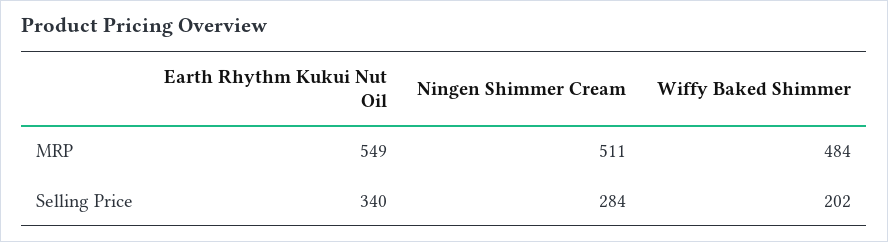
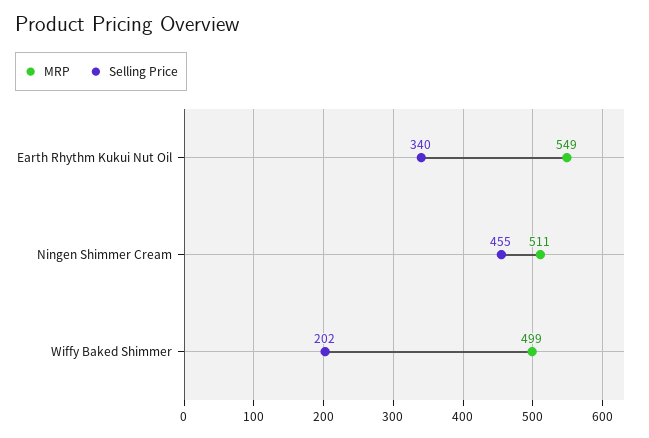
  {
    "MRP": {
      "Earth Rhythm Kukui Nut Oil": 549,
      "Ningen Shimmer Cream": 511,
-     "Wiffy Baked Shimmer": 484
+     "Wiffy Baked Shimmer": 499
    },
    "Selling Price": {
      "Earth Rhythm Kukui Nut Oil": 340,
-     "Ningen Shimmer Cream": 284,
+     "Ningen Shimmer Cream": 455,
      "Wiffy Baked Shimmer": 202
    }
  }

